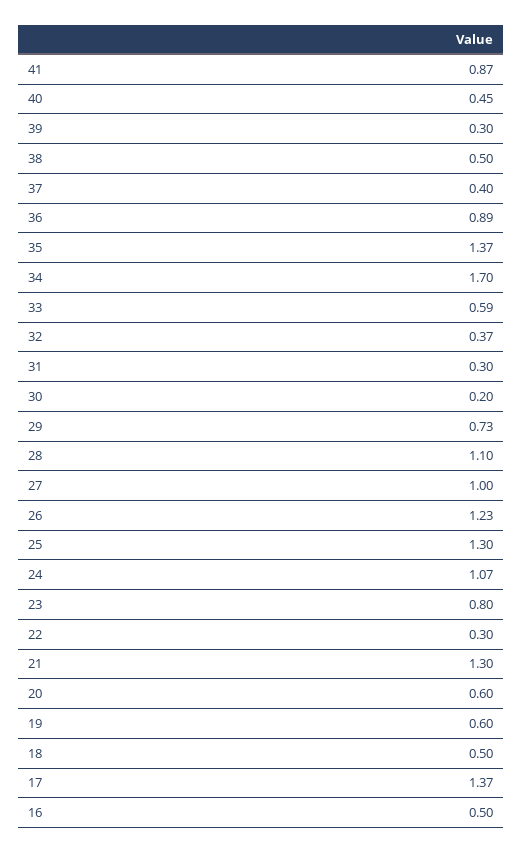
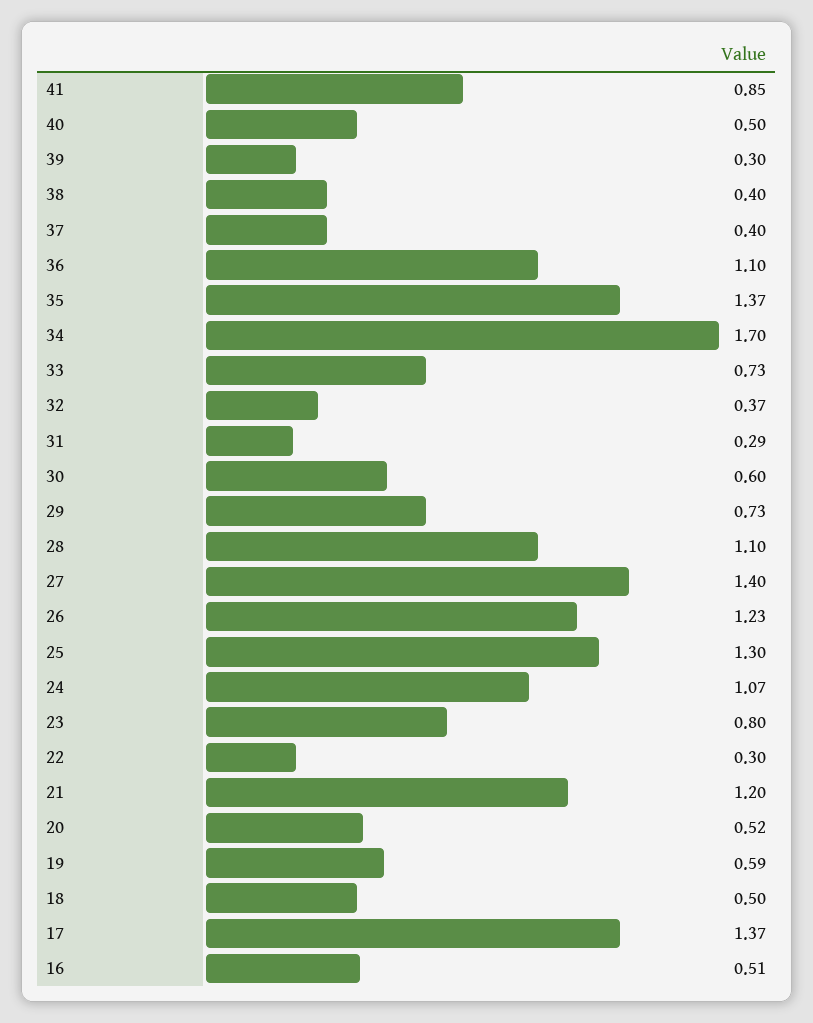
  {
-   "41": 0.87,
+   "41": 0.85,
-   "40": 0.45,
+   "40": 0.5,
    "39": 0.3,
-   "38": 0.5,
+   "38": 0.4,
    "37": 0.4,
-   "36": 0.89,
+   "36": 1.1,
    "35": 1.37,
    "34": 1.7,
-   "33": 0.59,
+   "33": 0.73,
    "32": 0.37,
-   "31": 0.3,
+   "31": 0.29,
-   "30": 0.2,
+   "30": 0.6,
    "29": 0.73,
    "28": 1.1,
-   "27": 1,
+   "27": 1.4,
    "26": 1.23,
    "25": 1.3,
    "24": 1.07,
    "23": 0.8,
    "22": 0.3,
-   "21": 1.3,
+   "21": 1.2,
-   "20": 0.6,
+   "20": 0.52,
-   "19": 0.6,
+   "19": 0.59,
    "18": 0.5,
    "17": 1.37,
-   "16": 0.5
+   "16": 0.51
  }

